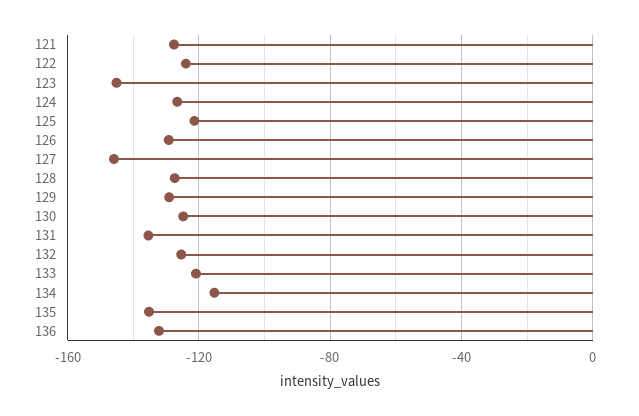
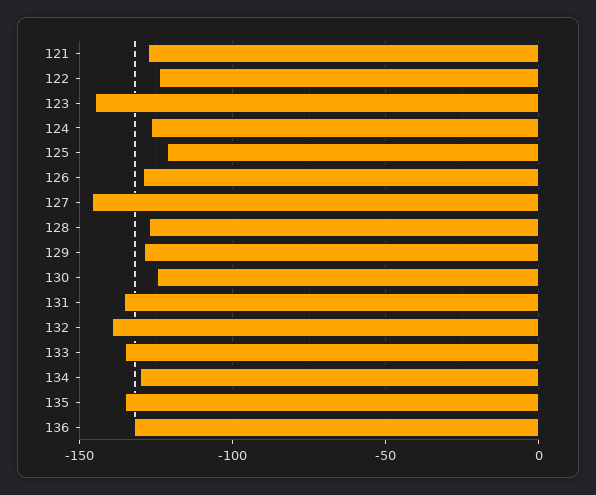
  {
    "121": -130,
    "122": -125,
    "123": -145,
    "124": -125,
    "125": -120,
    "126": -130,
    "127": -145,
    "128": -125,
    "129": -130,
    "130": -125,
    "131": -135,
-   "132": -125,
+   "132": -140,
-   "133": -120,
+   "133": -135,
-   "134": -115,
+   "134": -130,
    "135": -135,
    "136": -130
  }

